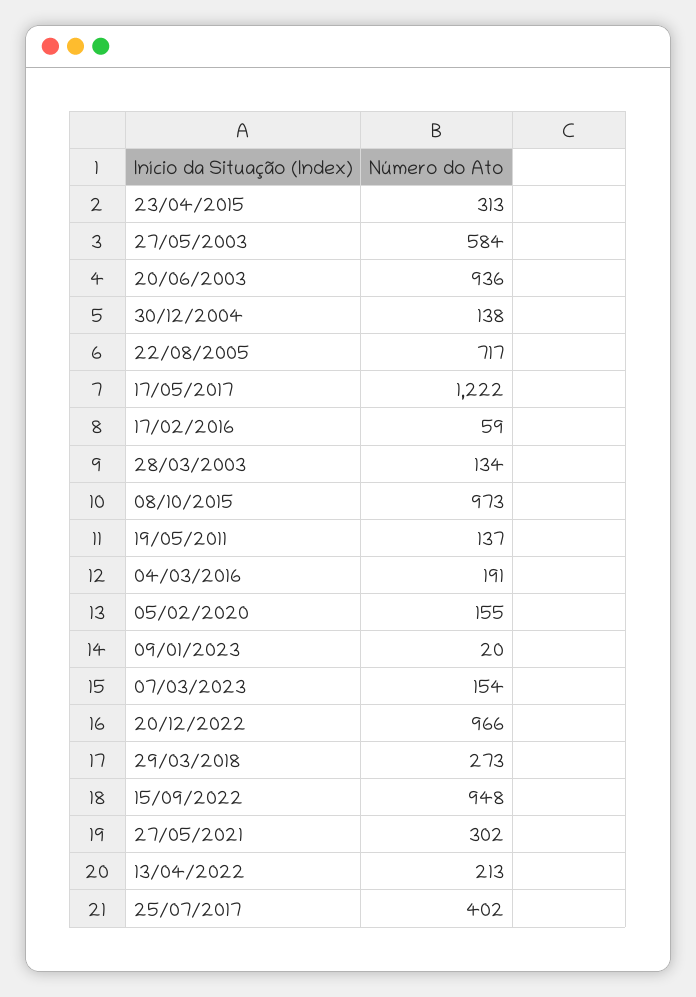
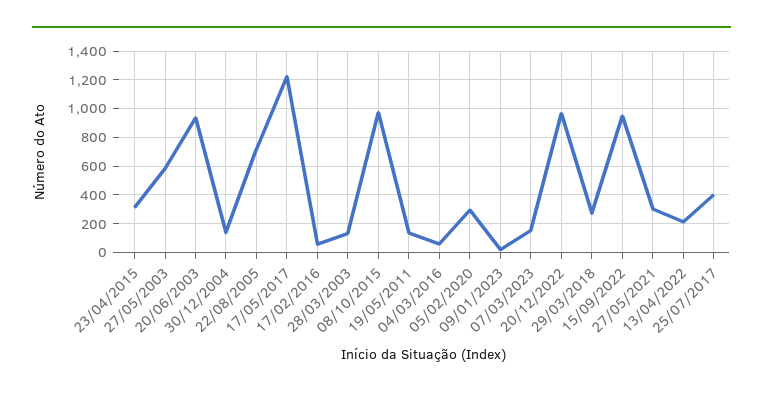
  {
    "23/04/2015": 313,
    "27/05/2003": 584,
    "20/06/2003": 936,
    "30/12/2004": 138,
    "22/08/2005": 717,
    "17/05/2017": 1222,
    "17/02/2016": 59,
    "28/03/2003": 134,
    "08/10/2015": 973,
    "19/05/2011": 137,
-   "04/03/2016": 191,
+   "04/03/2016": 50,
-   "05/02/2020": 155,
+   "05/02/2020": 300,
    "09/01/2023": 20,
    "07/03/2023": 154,
    "20/12/2022": 966,
    "29/03/2018": 273,
    "15/09/2022": 948,
    "27/05/2021": 302,
    "13/04/2022": 213,
    "25/07/2017": 402
  }

